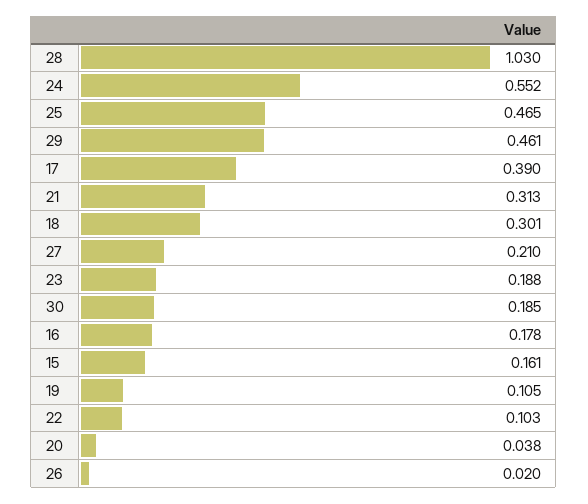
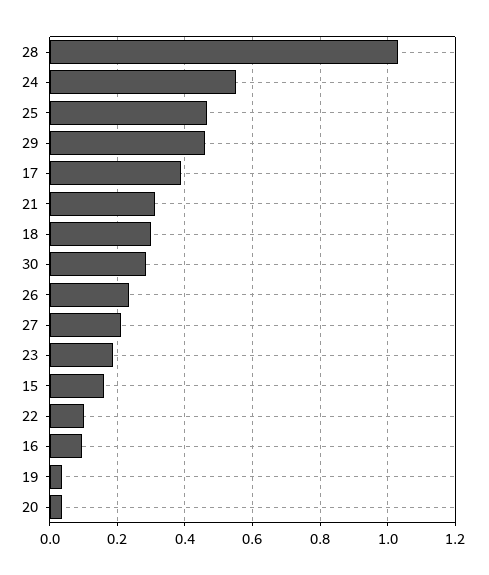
  {
    "28": 1.03,
    "24": 0.552,
    "25": 0.465,
    "29": 0.461,
    "17": 0.39,
    "21": 0.313,
    "18": 0.301,
    "27": 0.21,
    "23": 0.188,
-   "30": 0.185,
+   "30": 0.28,
-   "16": 0.178,
+   "16": 0.1,
    "15": 0.161,
-   "19": 0.105,
+   "19": 0.04,
    "22": 0.103,
    "20": 0.038,
-   "26": 0.02
+   "26": 0.24
  }

